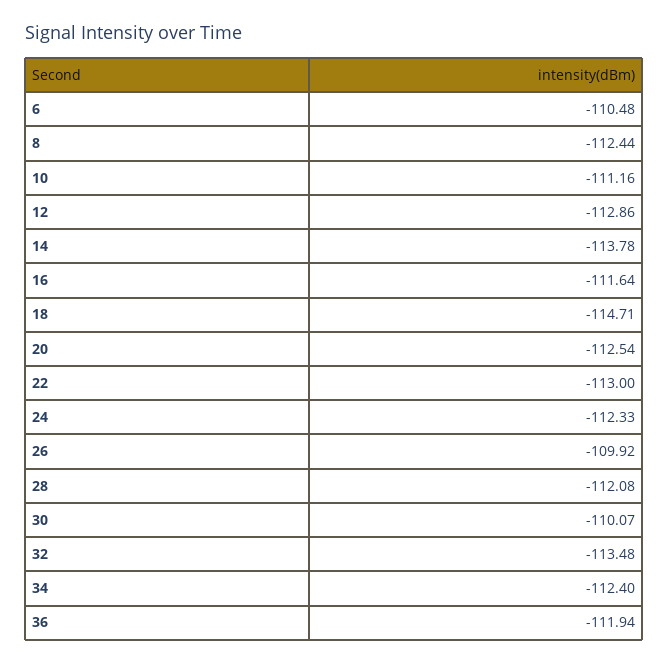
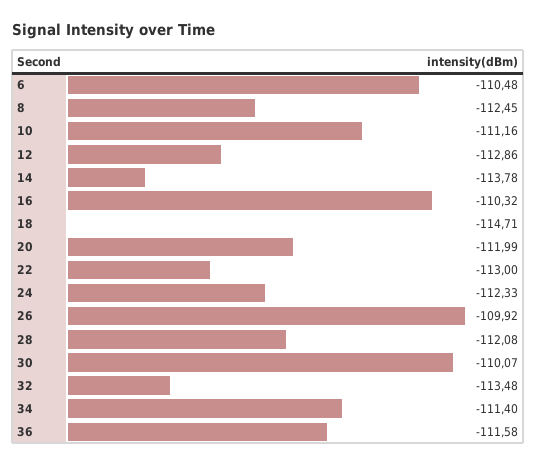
  {
    "6": -110.48,
-   "8": -112.44,
+   "8": -112.45,
    "10": -111.16,
    "12": -112.86,
    "14": -113.78,
-   "16": -111.64,
+   "16": -110.32,
    "18": -114.71,
-   "20": -112.54,
+   "20": -111.99,
    "22": -113,
    "24": -112.33,
    "26": -109.92,
    "28": -112.08,
    "30": -110.07,
    "32": -113.48,
-   "34": -112.4,
+   "34": -111.4,
-   "36": -111.94
+   "36": -111.58
  }

